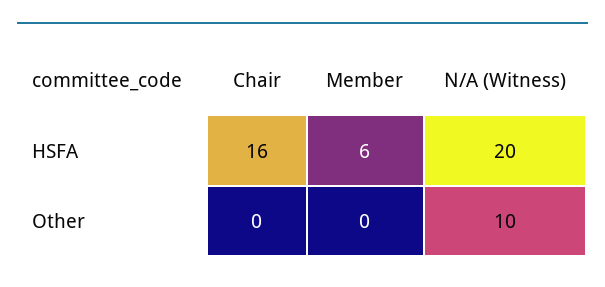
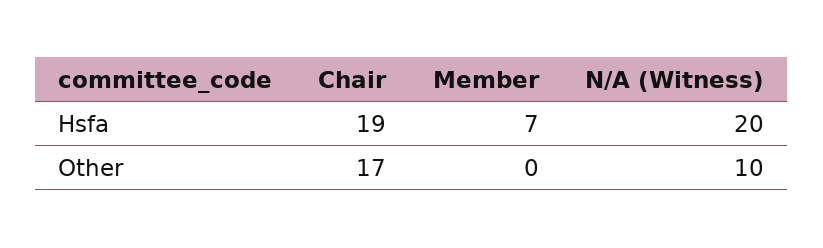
  {
    "Chair": {
-     "HSFA": 16,
+     "HSFA": 19,
-     "Other": 0
+     "Other": 17
    },
    "Member": {
-     "HSFA": 6,
+     "HSFA": 7,
      "Other": 0
    },
    "N/A (Witness)": {
      "HSFA": 20,
      "Other": 10
    }
  }

